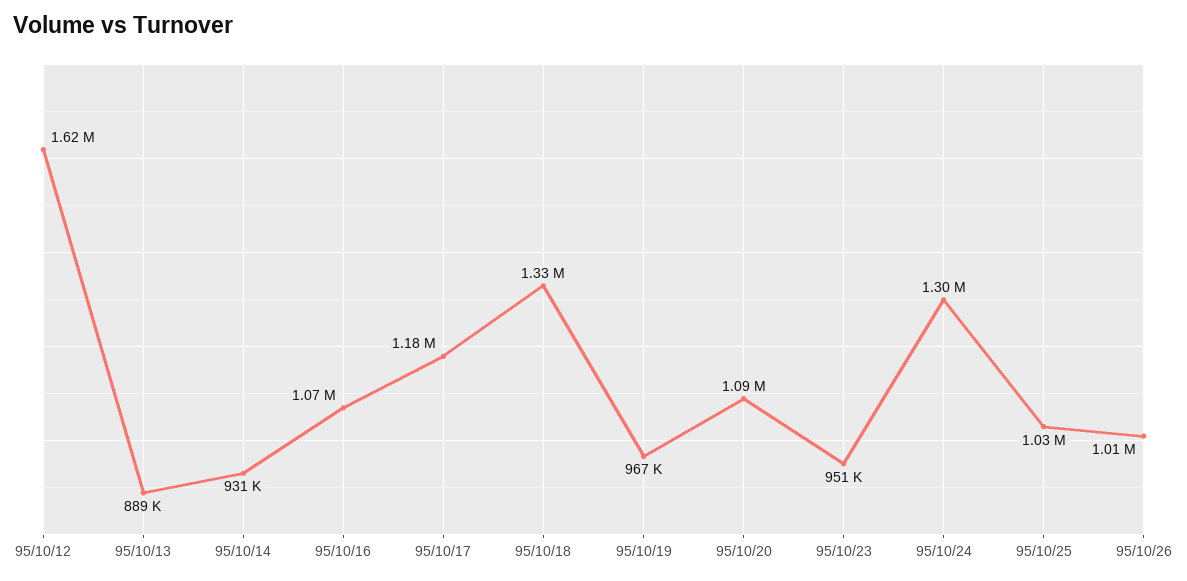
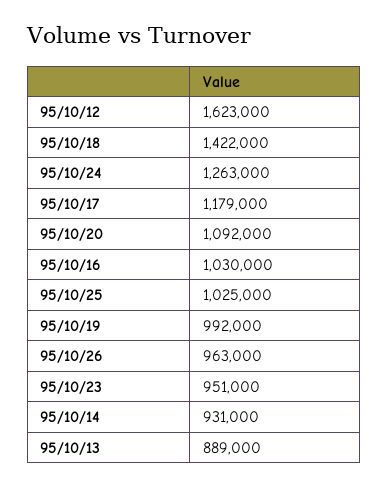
  {
    "95/10/12": 1623000,
    "95/10/13": 889000,
    "95/10/14": 931000,
-   "95/10/16": 1070000,
+   "95/10/16": 1030000,
    "95/10/17": 1179000,
-   "95/10/18": 1330000,
+   "95/10/18": 1422000,
-   "95/10/19": 967000,
+   "95/10/19": 992000,
    "95/10/20": 1092000,
    "95/10/23": 951000,
-   "95/10/24": 1300000,
+   "95/10/24": 1263000,
    "95/10/25": 1025000,
-   "95/10/26": 1010000
+   "95/10/26": 963000
  }

